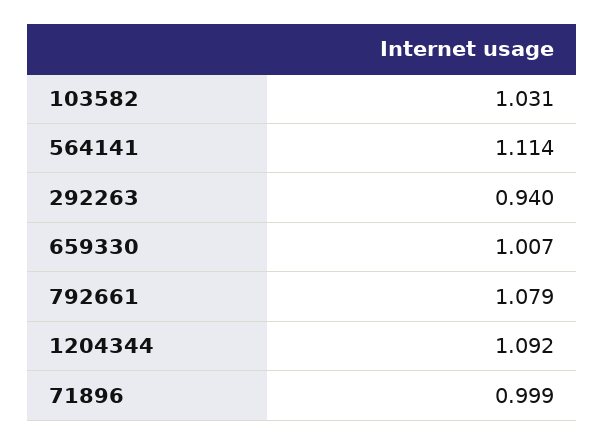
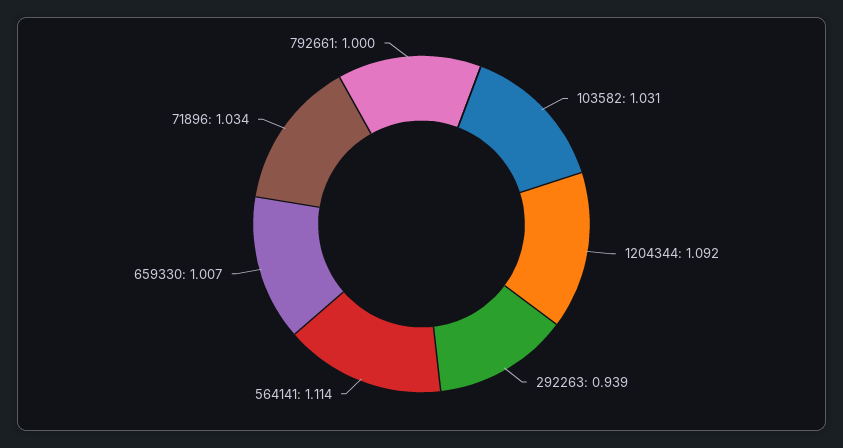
  {
    "103582": 1.031,
    "564141": 1.114,
-   "292263": 0.94,
+   "292263": 0.939,
    "659330": 1.007,
-   "792661": 1.079,
+   "792661": 1,
    "1204344": 1.092,
-   "71896": 0.999
+   "71896": 1.034
  }

